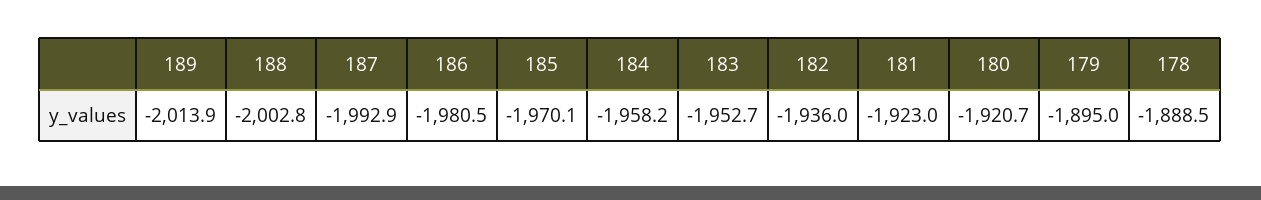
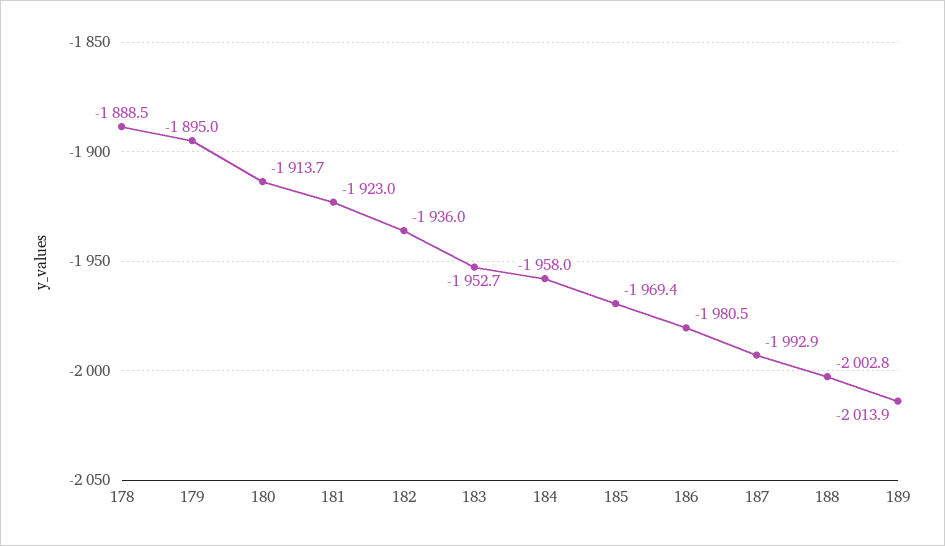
  {
    "189": -2013.9,
    "188": -2002.8,
    "187": -1992.9,
    "186": -1980.5,
-   "185": -1970.1,
+   "185": -1969.4,
-   "184": -1958.2,
+   "184": -1958,
    "183": -1952.7,
    "182": -1936,
    "181": -1923,
-   "180": -1920.7,
+   "180": -1913.7,
    "179": -1895,
    "178": -1888.5
  }

